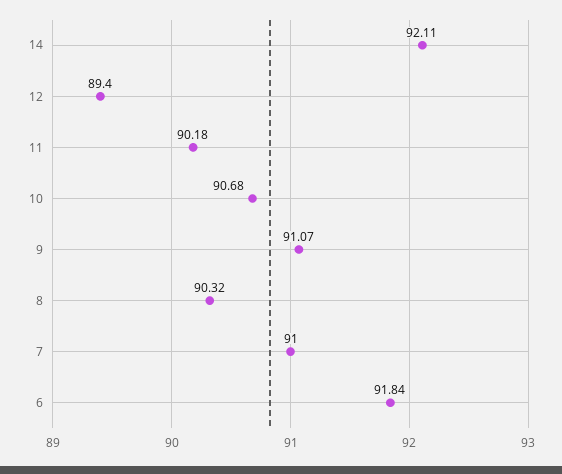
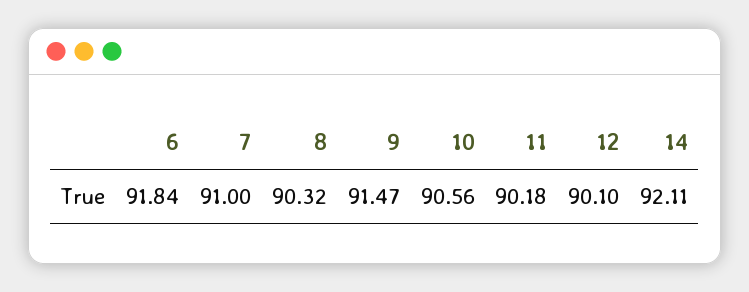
  {
    "14": 92.11,
-   "12": 89.4,
+   "12": 90.1,
    "11": 90.18,
-   "10": 90.68,
+   "10": 90.56,
-   "9": 91.07,
+   "9": 91.47,
    "8": 90.32,
    "7": 91,
    "6": 91.84
  }

